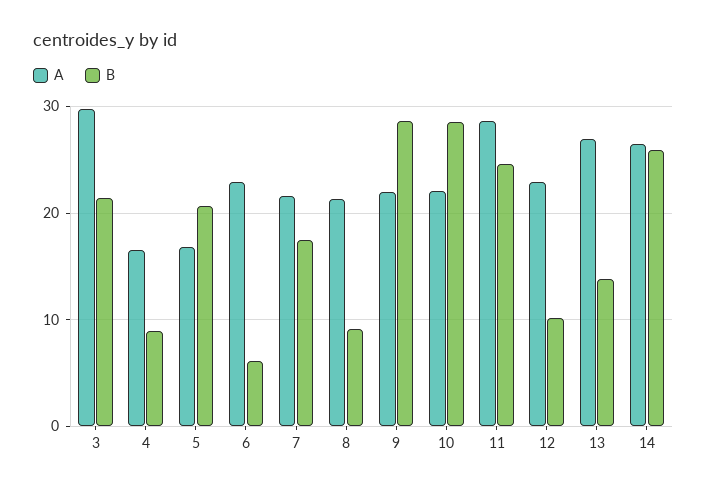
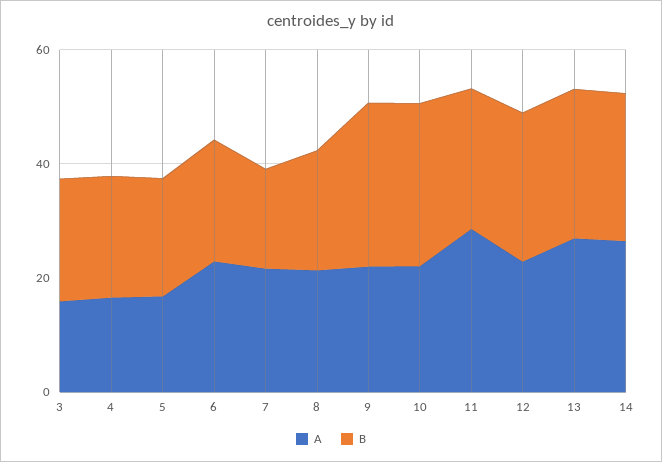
  {
    "A": {
-     "3": 30,
+     "3": 15,
      "4": 17,
      "5": 17,
      "6": 23,
      "7": 22,
      "8": 21,
      "9": 22,
      "10": 22,
      "11": 29,
      "12": 23,
      "13": 27,
      "14": 26
    },
    "B": {
      "3": 21,
-     "4": 9,
+     "4": 20,
      "5": 21,
-     "6": 6,
+     "6": 20,
      "7": 17,
-     "8": 9,
+     "8": 20,
      "9": 29,
      "10": 29,
      "11": 25,
-     "12": 10,
+     "12": 25,
-     "13": 14,
+     "13": 25,
      "14": 26
    }
  }

